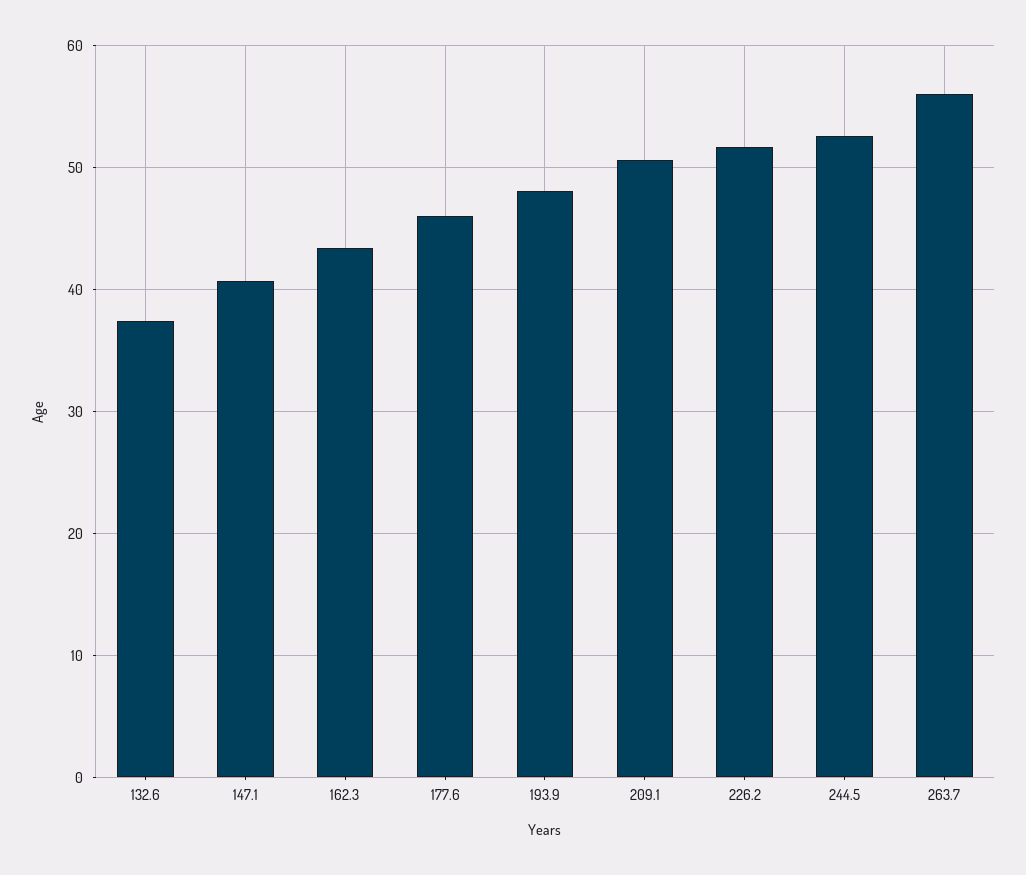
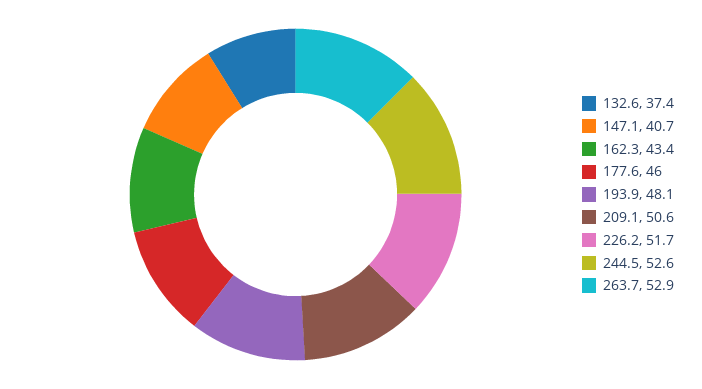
  {
    "132.6": 37.4,
    "147.1": 40.7,
    "162.3": 43.4,
    "177.6": 46,
    "193.9": 48.1,
    "209.1": 50.6,
    "226.2": 51.7,
    "244.5": 52.6,
-   "263.7": 56
+   "263.7": 52.9
  }

